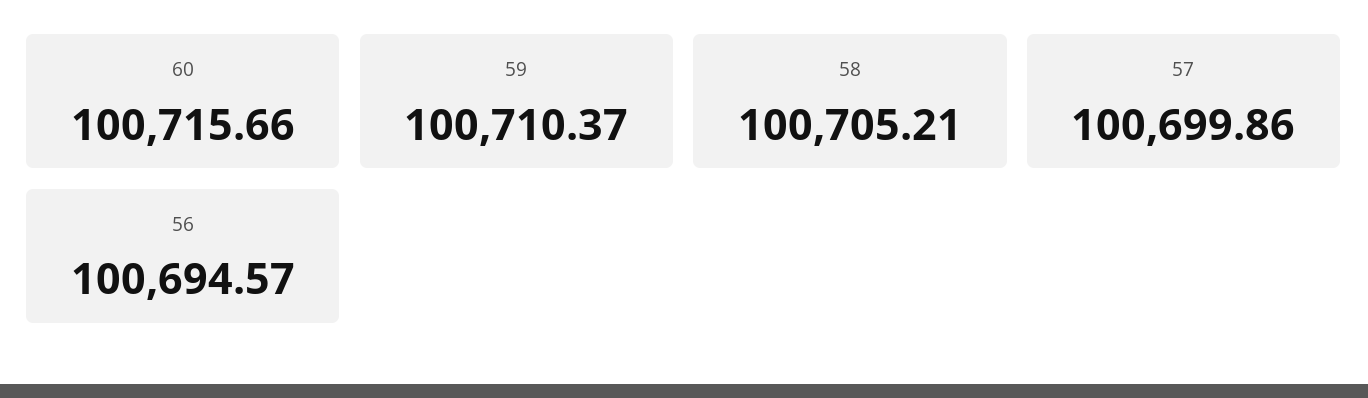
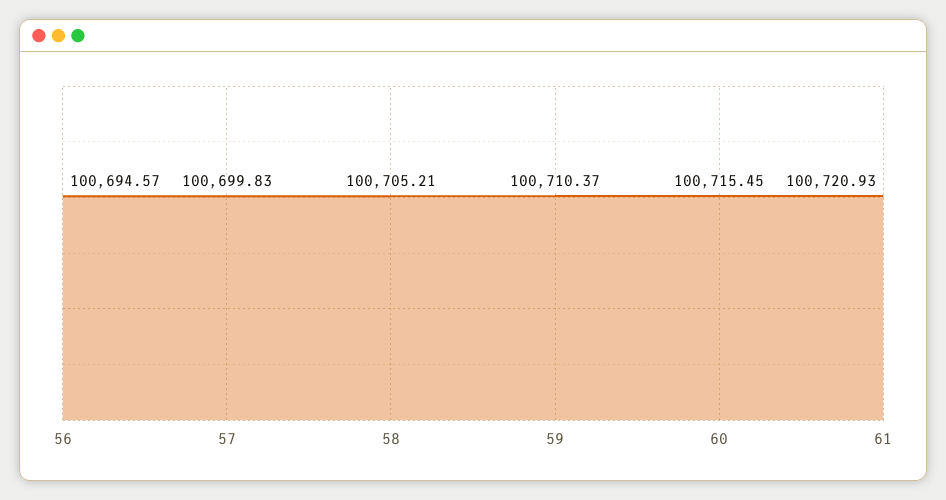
  {
-   "60": 100715.66,
+   "60": 100715.45,
    "59": 100710.37,
    "58": 100705.21,
-   "57": 100699.86,
+   "57": 100699.83,
-   "56": 100694.57
+   "56": 100694.57,
+   "61": 100720.93
  }

